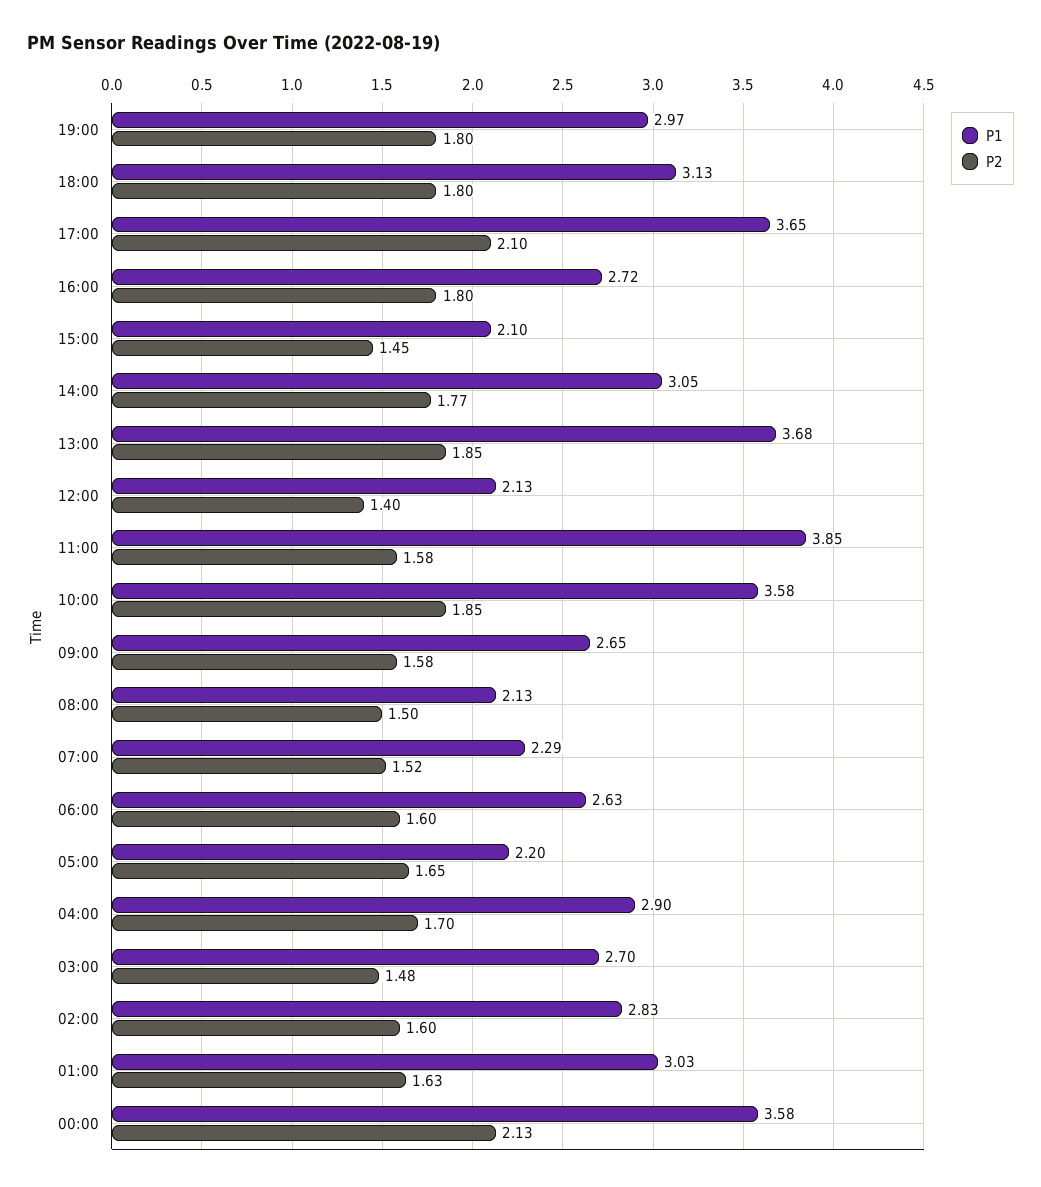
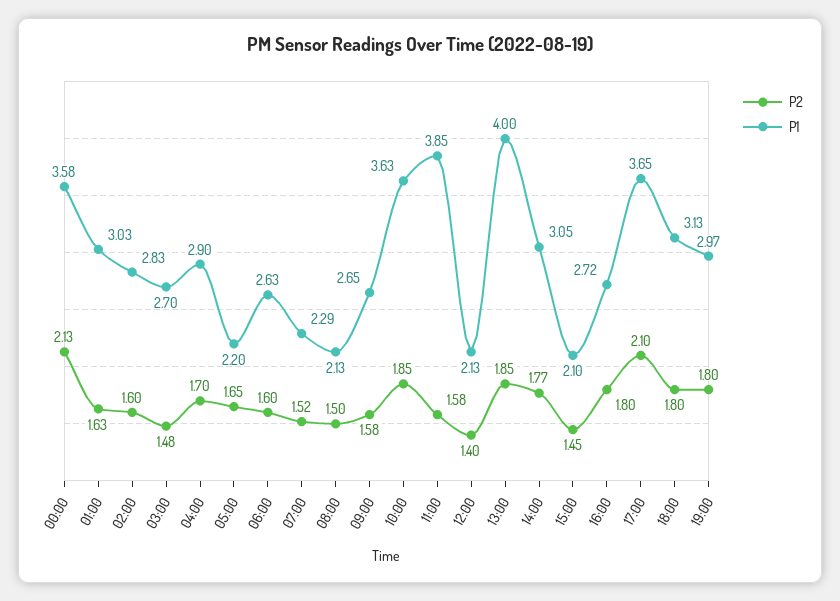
  {
    "P1": {
      "19:00": 2.97,
      "18:00": 3.13,
      "17:00": 3.65,
      "16:00": 2.72,
      "15:00": 2.1,
      "14:00": 3.05,
-     "13:00": 3.68,
+     "13:00": 4,
      "12:00": 2.13,
      "11:00": 3.85,
-     "10:00": 3.58,
+     "10:00": 3.63,
      "09:00": 2.65,
      "08:00": 2.13,
      "07:00": 2.29,
      "06:00": 2.63,
      "05:00": 2.2,
      "04:00": 2.9,
      "03:00": 2.7,
      "02:00": 2.83,
      "01:00": 3.03,
      "00:00": 3.58
    },
    "P2": {
      "19:00": 1.8,
      "18:00": 1.8,
      "17:00": 2.1,
      "16:00": 1.8,
      "15:00": 1.45,
      "14:00": 1.77,
      "13:00": 1.85,
      "12:00": 1.4,
      "11:00": 1.58,
      "10:00": 1.85,
      "09:00": 1.58,
      "08:00": 1.5,
      "07:00": 1.52,
      "06:00": 1.6,
      "05:00": 1.65,
      "04:00": 1.7,
      "03:00": 1.48,
      "02:00": 1.6,
      "01:00": 1.63,
      "00:00": 2.13
    }
  }

